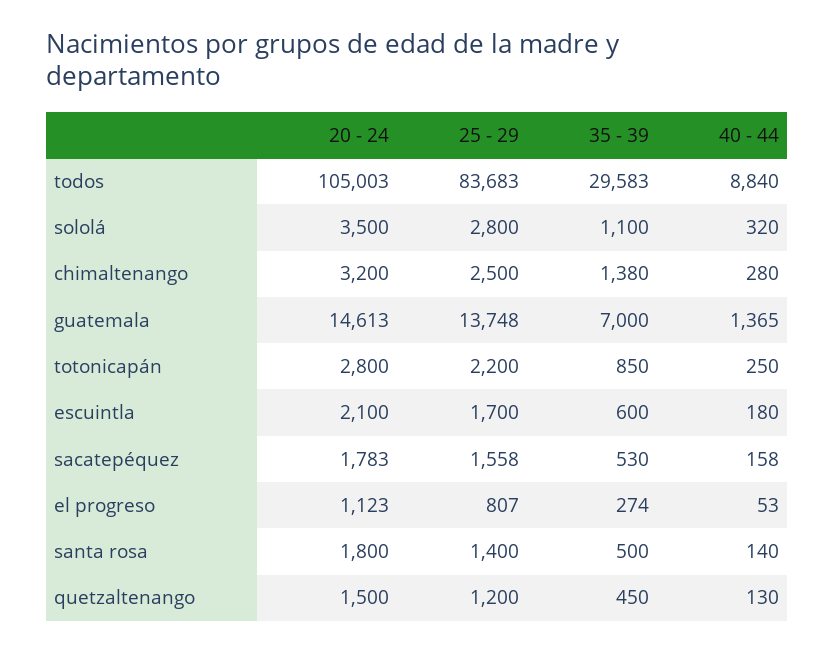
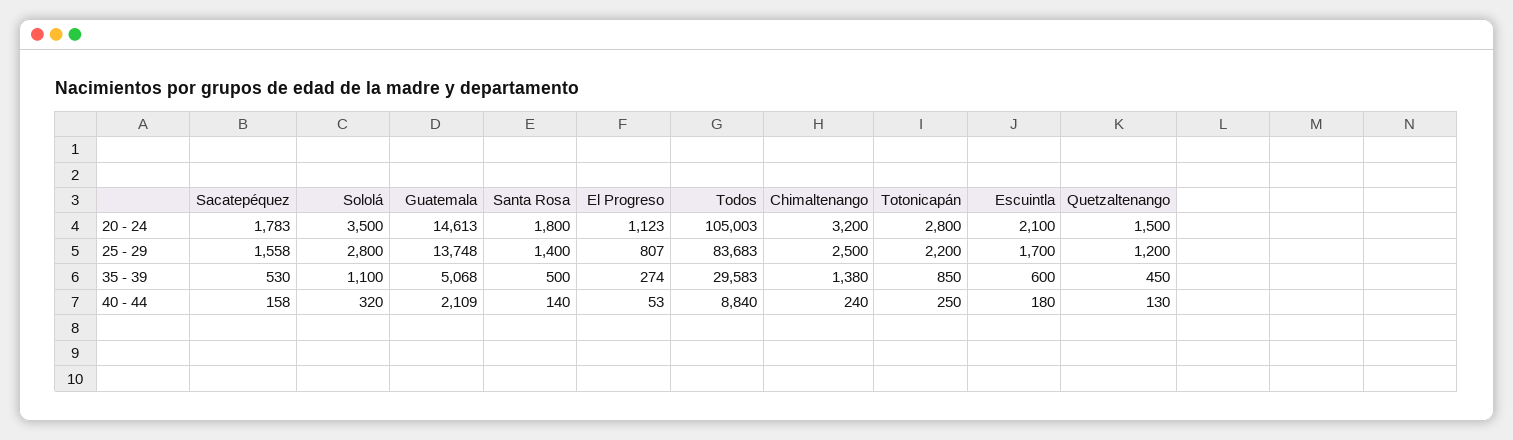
  {
    "20 - 24": {
      "todos": 105003,
      "sololá": 3500,
      "chimaltenango": 3200,
      "guatemala": 14613,
      "totonicapán": 2800,
      "escuintla": 2100,
      "sacatepéquez": 1783,
      "el progreso": 1123,
      "santa rosa": 1800,
      "quetzaltenango": 1500
    },
    "25 - 29": {
      "todos": 83683,
      "sololá": 2800,
      "chimaltenango": 2500,
      "guatemala": 13748,
      "totonicapán": 2200,
      "escuintla": 1700,
      "sacatepéquez": 1558,
      "el progreso": 807,
      "santa rosa": 1400,
      "quetzaltenango": 1200
    },
    "35 - 39": {
      "todos": 29583,
      "sololá": 1100,
      "chimaltenango": 1380,
-     "guatemala": 7000,
+     "guatemala": 5068,
      "totonicapán": 850,
      "escuintla": 600,
      "sacatepéquez": 530,
      "el progreso": 274,
      "santa rosa": 500,
      "quetzaltenango": 450
    },
    "40 - 44": {
      "todos": 8840,
      "sololá": 320,
-     "chimaltenango": 280,
+     "chimaltenango": 240,
-     "guatemala": 1365,
+     "guatemala": 2109,
      "totonicapán": 250,
      "escuintla": 180,
      "sacatepéquez": 158,
      "el progreso": 53,
      "santa rosa": 140,
      "quetzaltenango": 130
    }
  }

